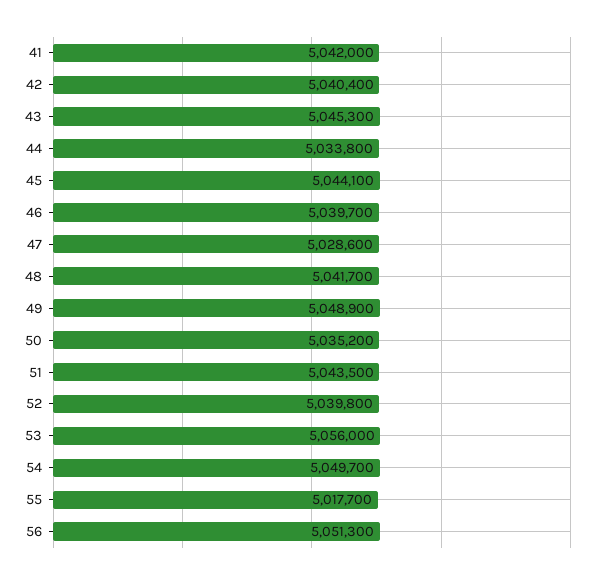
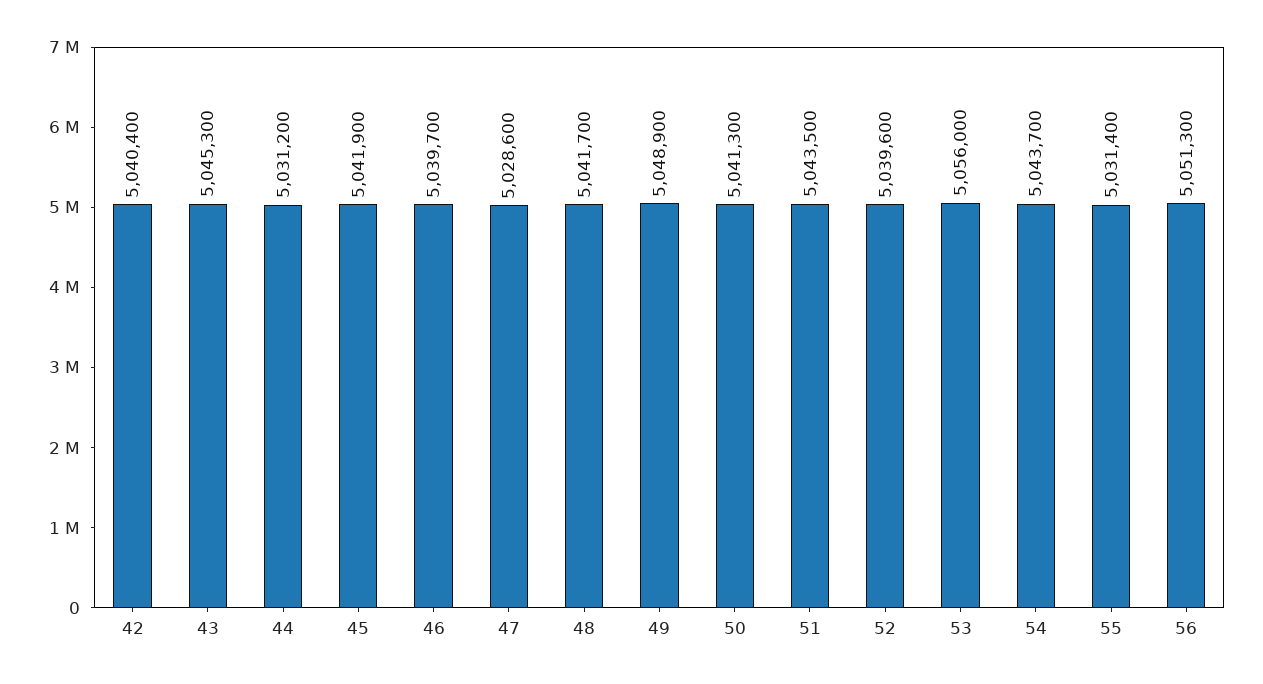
  {
-   "41": 5042000,
    "42": 5040400,
    "43": 5045300,
-   "44": 5033800,
+   "44": 5031200,
-   "45": 5044100,
+   "45": 5041900,
    "46": 5039700,
    "47": 5028600,
    "48": 5041700,
    "49": 5048900,
-   "50": 5035200,
+   "50": 5041300,
    "51": 5043500,
-   "52": 5039800,
+   "52": 5039600,
    "53": 5056000,
-   "54": 5049700,
+   "54": 5043700,
-   "55": 5017700,
+   "55": 5031400,
    "56": 5051300
  }

